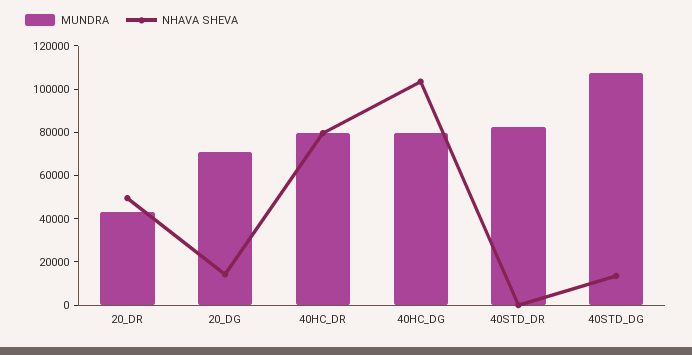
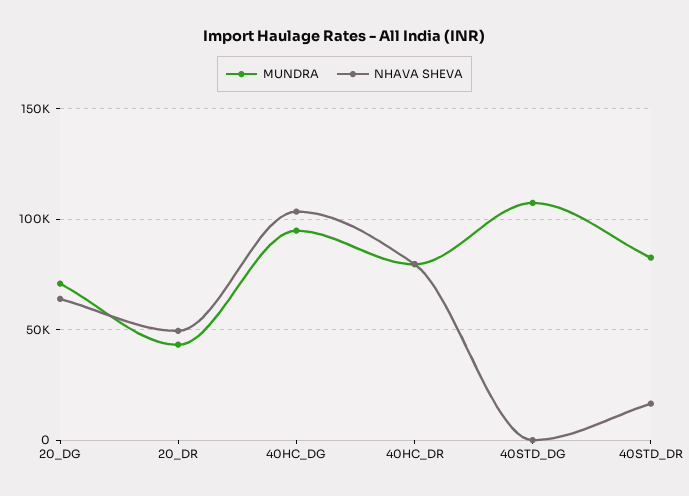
  {
    "MUNDRA": {
      "20_DR": 45000,
      "20_DG": 70000,
      "40HC_DR": 80000,
-     "40HC_DG": 80000,
+     "40HC_DG": 95000,
      "40STD_DR": 85000,
      "40STD_DG": 105000
    },
    "NHAVA SHEVA": {
      "20_DR": 50000,
-     "20_DG": 15000,
+     "20_DG": 65000,
      "40HC_DR": 80000,
      "40HC_DG": 105000,
-     "40STD_DR": 0,
+     "40STD_DR": 15000,
-     "40STD_DG": 15000
+     "40STD_DG": 0
    }
  }

